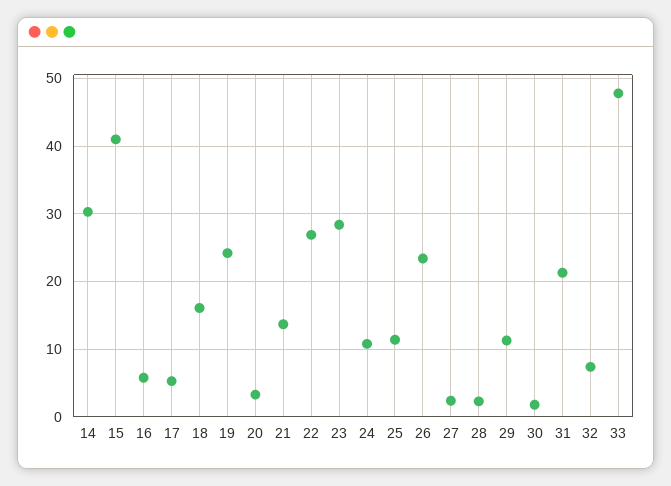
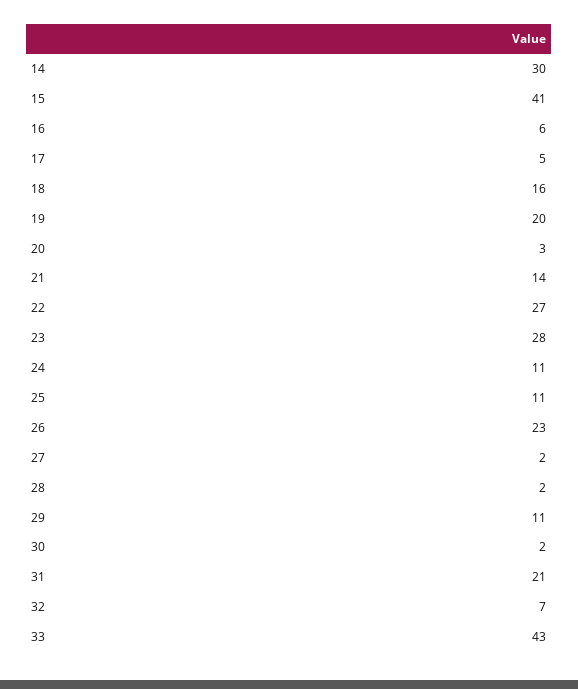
  {
    "14": 30,
    "15": 41,
    "16": 6,
    "17": 5,
    "18": 16,
-   "19": 24,
+   "19": 20,
    "20": 3,
    "21": 14,
    "22": 27,
    "23": 28,
    "24": 11,
    "25": 11,
    "26": 23,
    "27": 2,
    "28": 2,
    "29": 11,
    "30": 2,
    "31": 21,
    "32": 7,
-   "33": 48
+   "33": 43
  }

